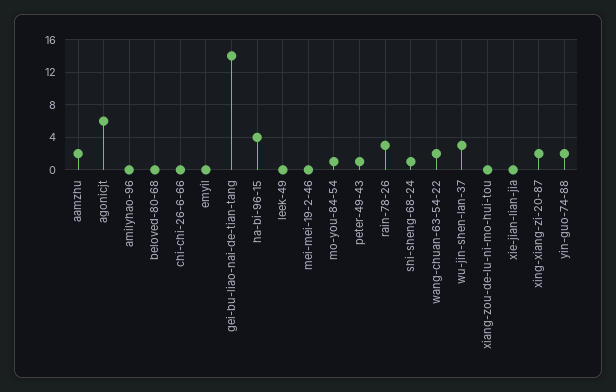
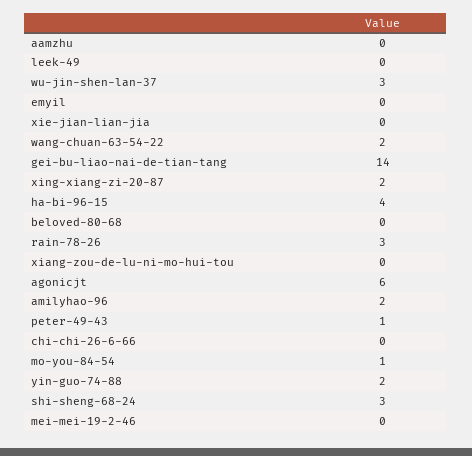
  {
-   "aamzhu": 2,
+   "aamzhu": 0,
    "agonicjt": 6,
-   "amilyhao-96": 0,
+   "amilyhao-96": 2,
    "beloved-80-68": 0,
    "chi-chi-26-6-66": 0,
    "emyil": 0,
    "gei-bu-liao-nai-de-tian-tang": 14,
    "ha-bi-96-15": 4,
    "leek-49": 0,
    "mei-mei-19-2-46": 0,
    "mo-you-84-54": 1,
    "peter-49-43": 1,
    "rain-78-26": 3,
-   "shi-sheng-68-24": 1,
+   "shi-sheng-68-24": 3,
    "wang-chuan-63-54-22": 2,
    "wu-jin-shen-lan-37": 3,
    "xiang-zou-de-lu-ni-mo-hui-tou": 0,
    "xie-jian-lian-jia": 0,
    "xing-xiang-zi-20-87": 2,
    "yin-guo-74-88": 2
  }

